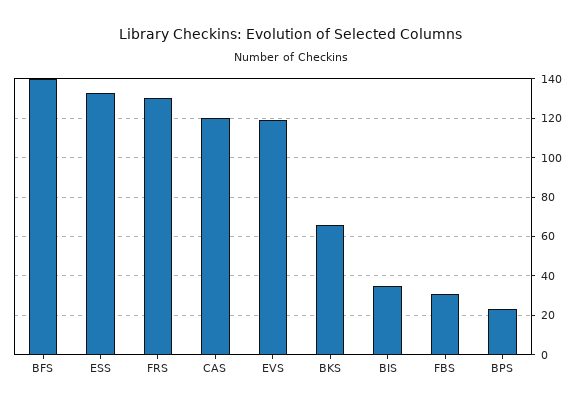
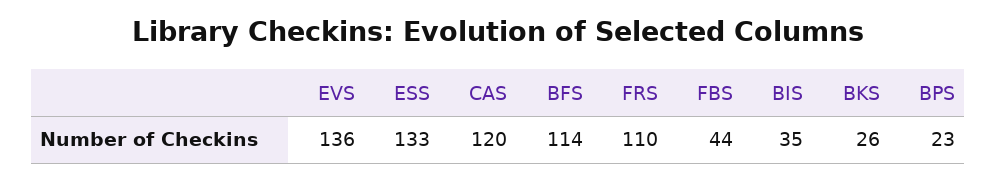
  {
-   "BFS": 140,
+   "BFS": 114,
    "ESS": 133,
-   "FRS": 130,
+   "FRS": 110,
    "CAS": 120,
-   "EVS": 120,
+   "EVS": 136,
-   "BKS": 65,
+   "BKS": 26,
    "BIS": 35,
-   "FBS": 30,
+   "FBS": 44,
    "BPS": 23
  }

